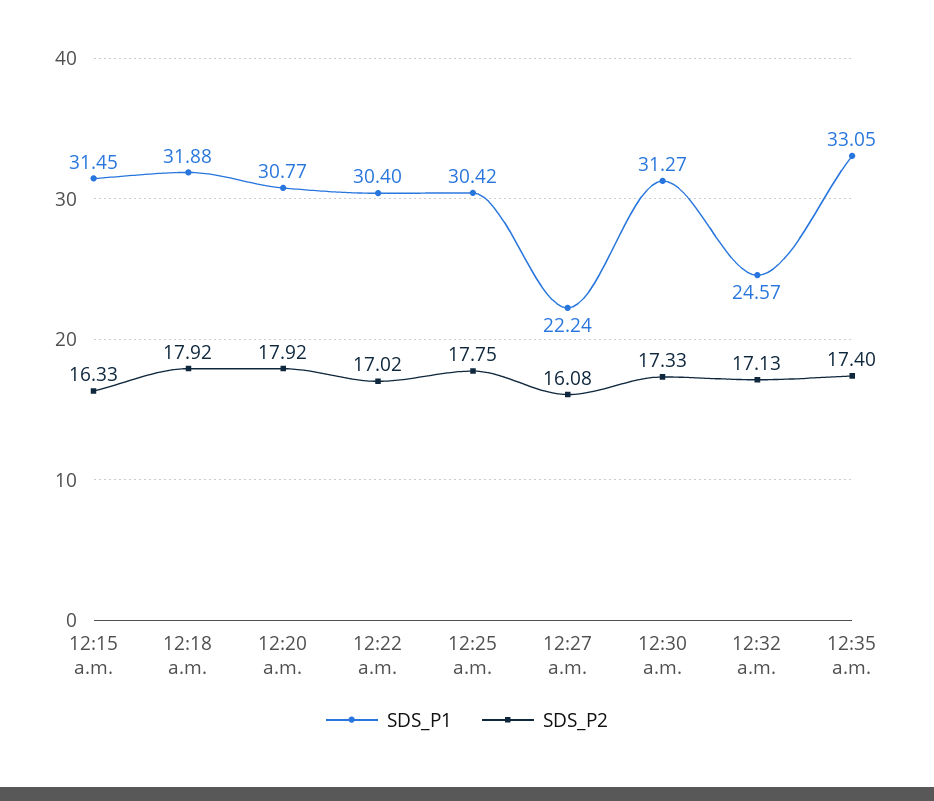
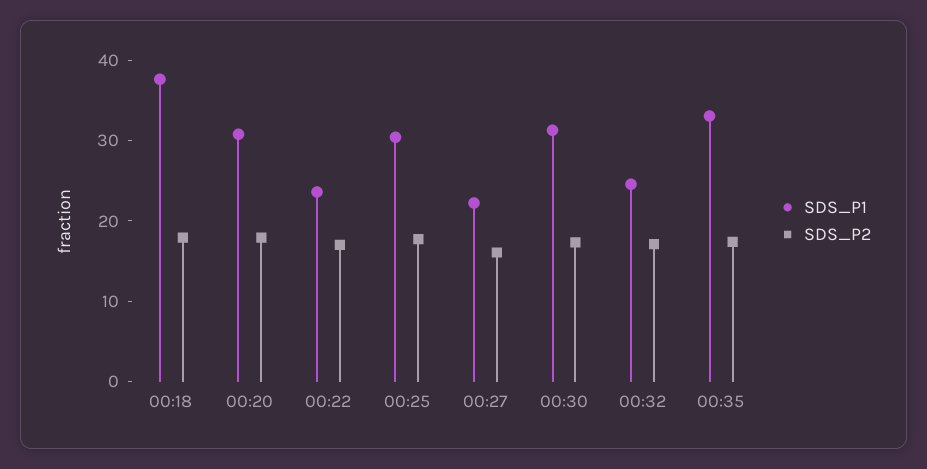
  {
    "SDS_P1": {
-     "12:15 a.m.": 31.45,
-     "12:18 a.m.": 31.88,
+     "12:18 a.m.": 38,
      "12:20 a.m.": 30.77,
-     "12:22 a.m.": 30.4,
+     "12:22 a.m.": 24,
      "12:25 a.m.": 30.42,
      "12:27 a.m.": 22.24,
      "12:30 a.m.": 31.27,
      "12:32 a.m.": 24.57,
      "12:35 a.m.": 33.05
    },
    "SDS_P2": {
-     "12:15 a.m.": 16.33,
      "12:18 a.m.": 17.92,
      "12:20 a.m.": 17.92,
      "12:22 a.m.": 17.02,
      "12:25 a.m.": 17.75,
      "12:27 a.m.": 16.08,
      "12:30 a.m.": 17.33,
      "12:32 a.m.": 17.13,
      "12:35 a.m.": 17.4
    }
  }

